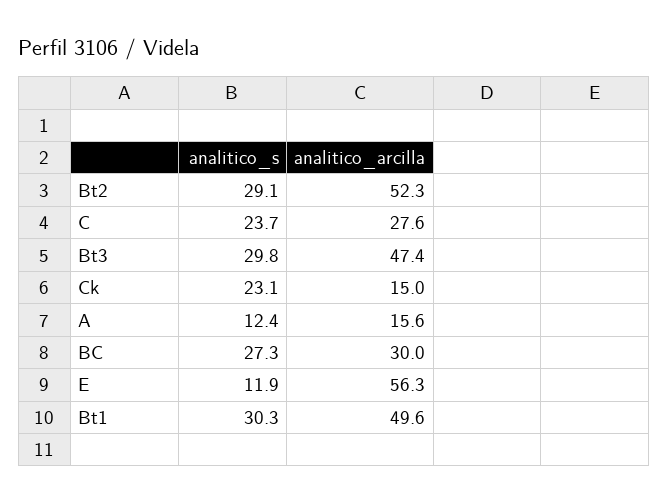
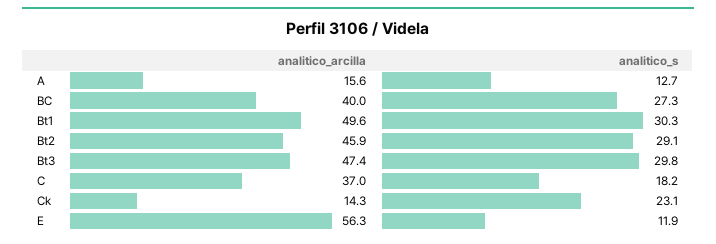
  {
    "analitico_s": {
      "Bt2": 29.1,
-     "C": 23.7,
+     "C": 18.2,
      "Bt3": 29.8,
      "Ck": 23.1,
-     "A": 12.4,
+     "A": 12.7,
      "BC": 27.3,
      "E": 11.9,
      "Bt1": 30.3
    },
    "analitico_arcilla": {
-     "Bt2": 52.3,
+     "Bt2": 45.9,
-     "C": 27.6,
+     "C": 37,
      "Bt3": 47.4,
-     "Ck": 15,
+     "Ck": 14.3,
      "A": 15.6,
-     "BC": 30,
+     "BC": 40,
      "E": 56.3,
      "Bt1": 49.6
    }
  }

